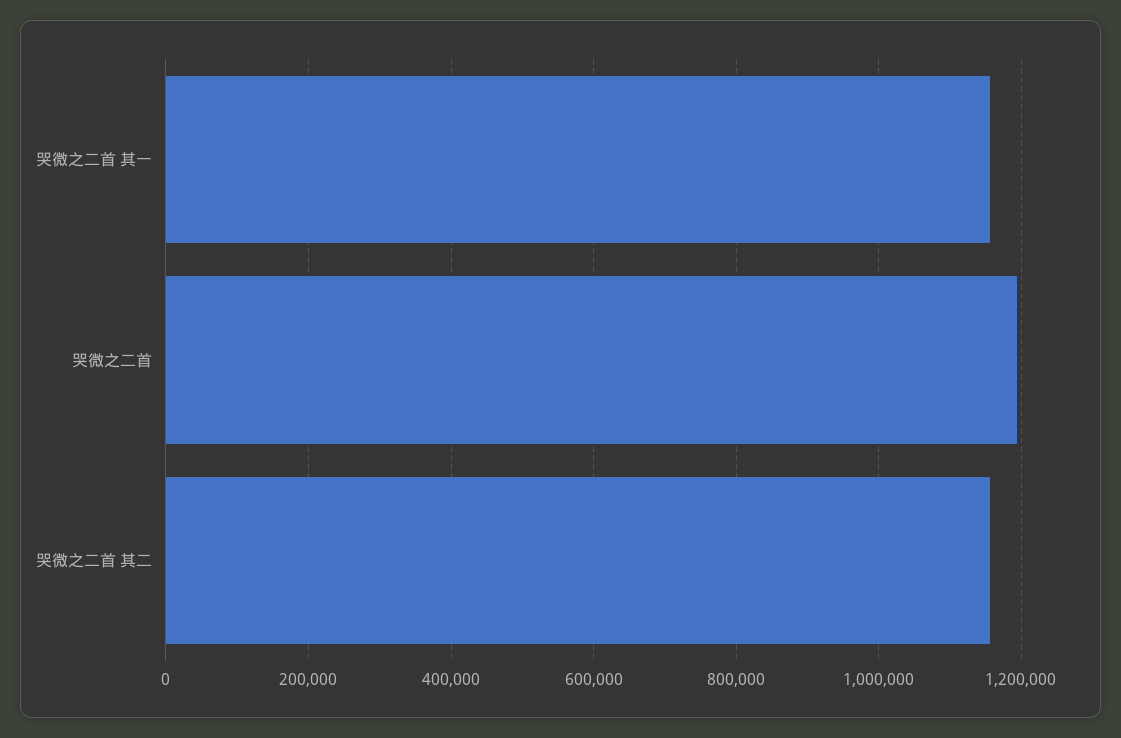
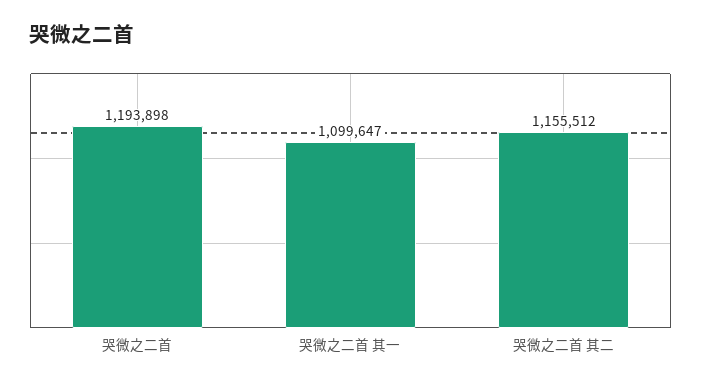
  {
-   "哭微之二首 其一": 1160000,
+   "哭微之二首 其一": 1099647,
    "哭微之二首": 1193898,
    "哭微之二首 其二": 1155512
  }

